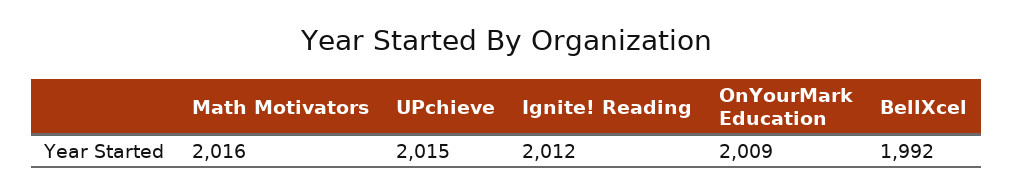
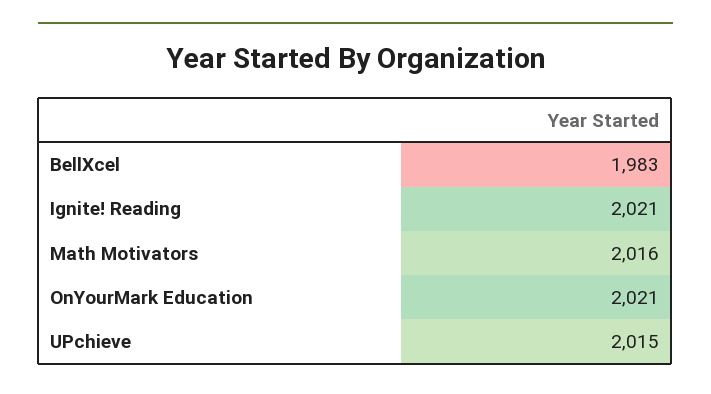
  {
    "Math Motivators": 2016,
    "UPchieve": 2015,
-   "Ignite! Reading": 2012,
+   "Ignite! Reading": 2021,
-   "OnYourMark Education": 2009,
+   "OnYourMark Education": 2021,
-   "BellXcel": 1992
+   "BellXcel": 1983
  }

